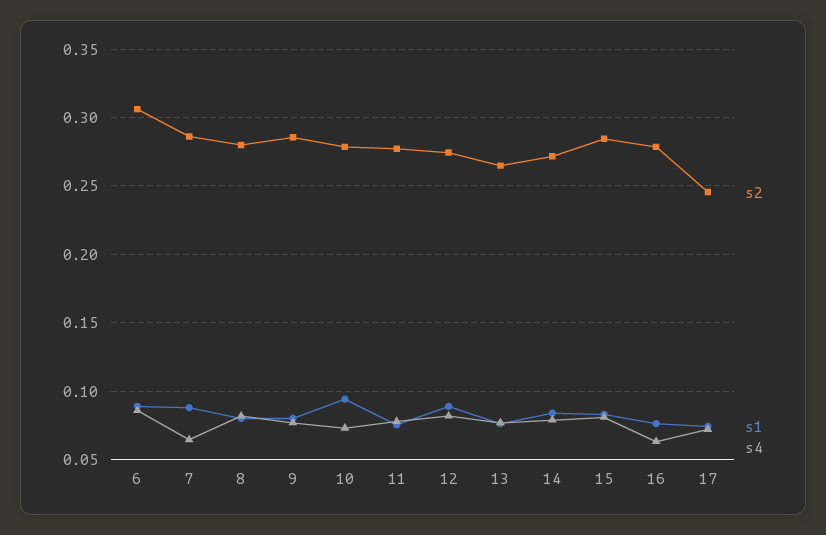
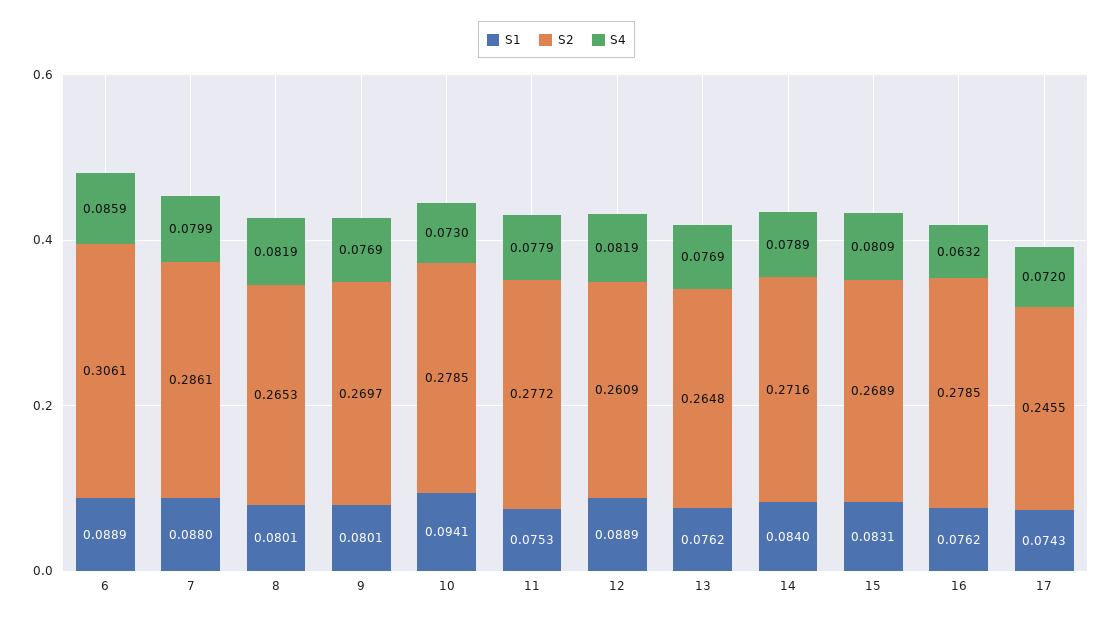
  {
    "s2": {
      "6": 0.3061,
      "7": 0.2861,
-     "8": 0.28,
+     "8": 0.2653,
-     "9": 0.285,
+     "9": 0.2697,
      "10": 0.2785,
      "11": 0.2772,
-     "12": 0.275,
+     "12": 0.2609,
      "13": 0.2648,
      "14": 0.2716,
-     "15": 0.285,
+     "15": 0.2689,
      "16": 0.2785,
      "17": 0.2455
    },
    "s1": {
      "6": 0.0889,
      "7": 0.088,
      "8": 0.0801,
      "9": 0.0801,
      "10": 0.0941,
      "11": 0.0753,
      "12": 0.0889,
      "13": 0.0762,
      "14": 0.084,
      "15": 0.0831,
      "16": 0.0762,
      "17": 0.0743
    },
    "s4": {
      "6": 0.0859,
-     "7": 0.065,
+     "7": 0.0799,
      "8": 0.0819,
      "9": 0.0769,
      "10": 0.073,
      "11": 0.0779,
      "12": 0.0819,
      "13": 0.0769,
      "14": 0.0789,
      "15": 0.0809,
      "16": 0.0632,
      "17": 0.072
    }
  }

